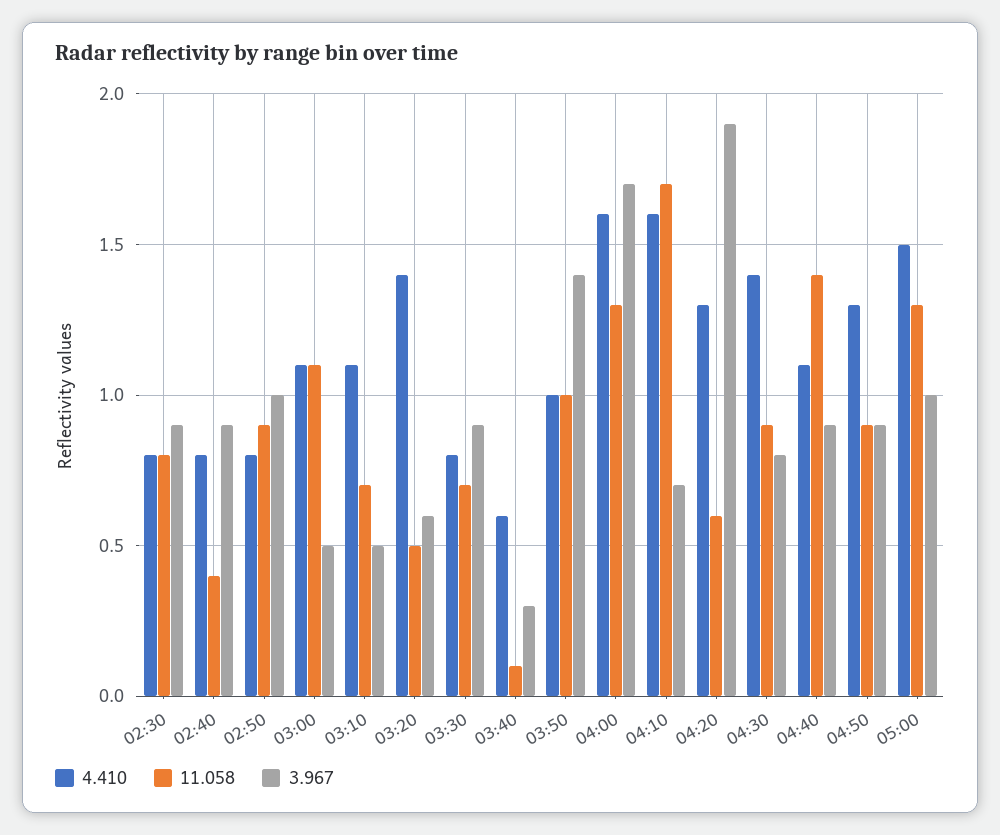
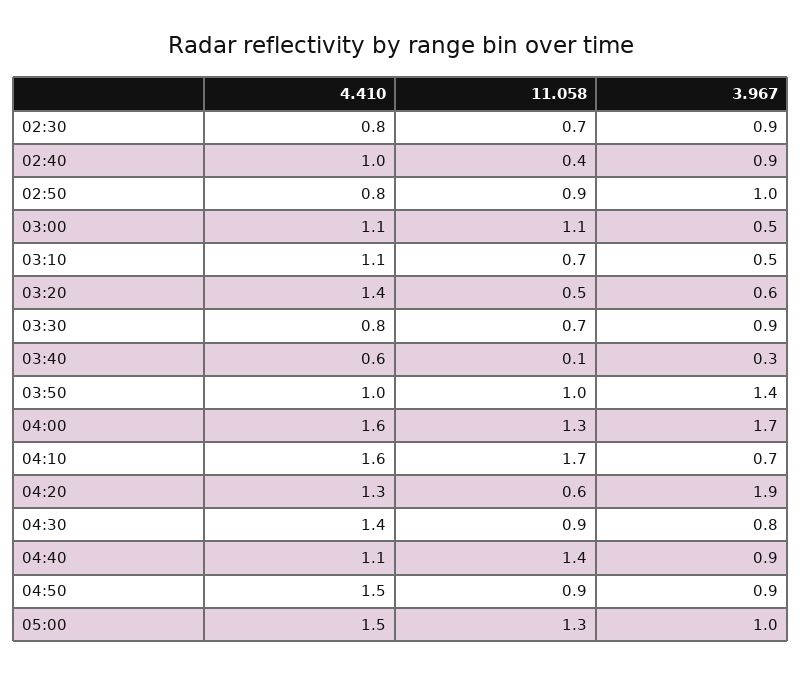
  {
    "4.410": {
      "02:30": 0.8,
-     "02:40": 0.8,
+     "02:40": 1,
      "02:50": 0.8,
      "03:00": 1.1,
      "03:10": 1.1,
      "03:20": 1.4,
      "03:30": 0.8,
      "03:40": 0.6,
      "03:50": 1,
      "04:00": 1.6,
      "04:10": 1.6,
      "04:20": 1.3,
      "04:30": 1.4,
      "04:40": 1.1,
-     "04:50": 1.3,
+     "04:50": 1.5,
      "05:00": 1.5
    },
    "11.058": {
-     "02:30": 0.8,
+     "02:30": 0.7,
      "02:40": 0.4,
      "02:50": 0.9,
      "03:00": 1.1,
      "03:10": 0.7,
      "03:20": 0.5,
      "03:30": 0.7,
      "03:40": 0.1,
      "03:50": 1,
      "04:00": 1.3,
      "04:10": 1.7,
      "04:20": 0.6,
      "04:30": 0.9,
      "04:40": 1.4,
      "04:50": 0.9,
      "05:00": 1.3
    },
    "3.967": {
      "02:30": 0.9,
      "02:40": 0.9,
      "02:50": 1,
      "03:00": 0.5,
      "03:10": 0.5,
      "03:20": 0.6,
      "03:30": 0.9,
      "03:40": 0.3,
      "03:50": 1.4,
      "04:00": 1.7,
      "04:10": 0.7,
      "04:20": 1.9,
      "04:30": 0.8,
      "04:40": 0.9,
      "04:50": 0.9,
      "05:00": 1
    }
  }

